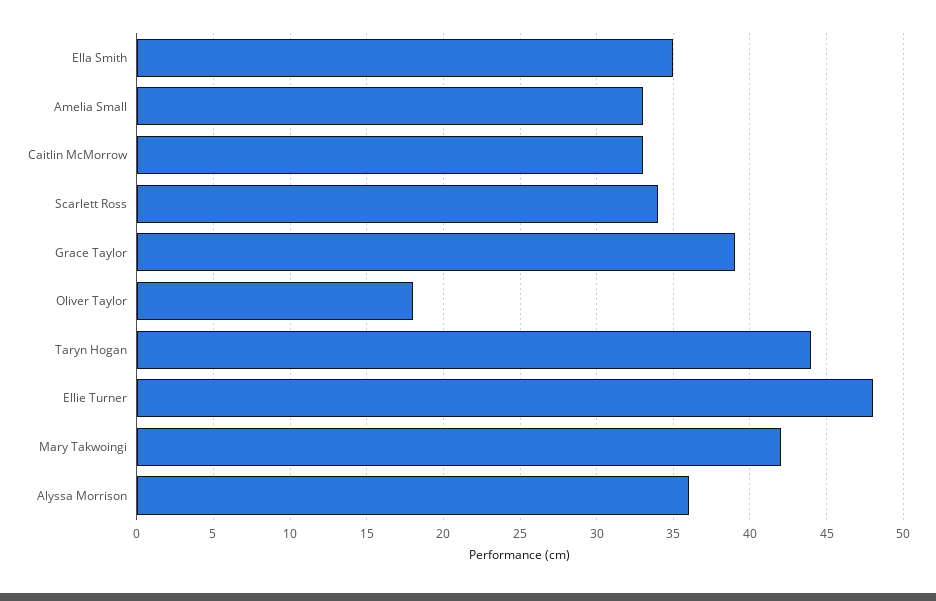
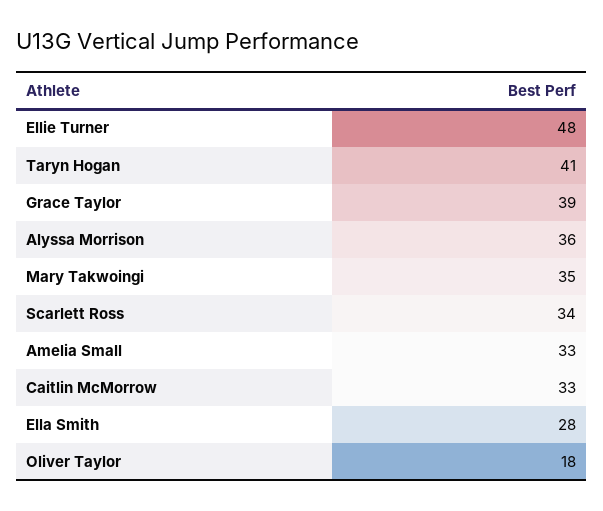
  {
-   "Ella Smith": 35,
+   "Ella Smith": 28,
    "Amelia Small": 33,
    "Caitlin McMorrow": 33,
    "Scarlett Ross": 34,
    "Grace Taylor": 39,
    "Oliver Taylor": 18,
-   "Taryn Hogan": 44,
+   "Taryn Hogan": 41,
    "Ellie Turner": 48,
-   "Mary Takwoingi": 42,
+   "Mary Takwoingi": 35,
    "Alyssa Morrison": 36
  }

